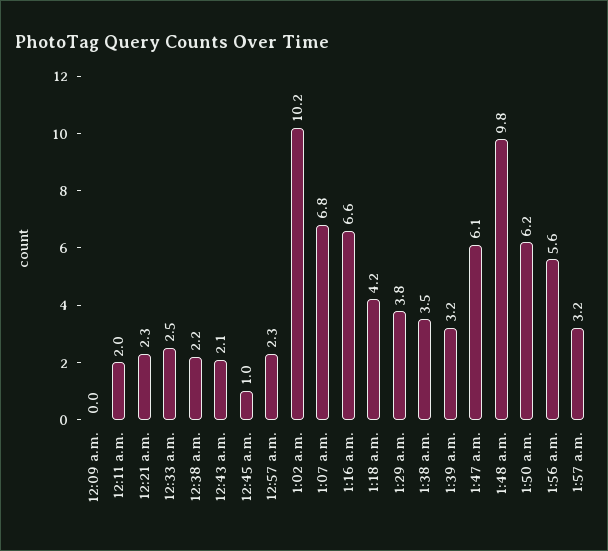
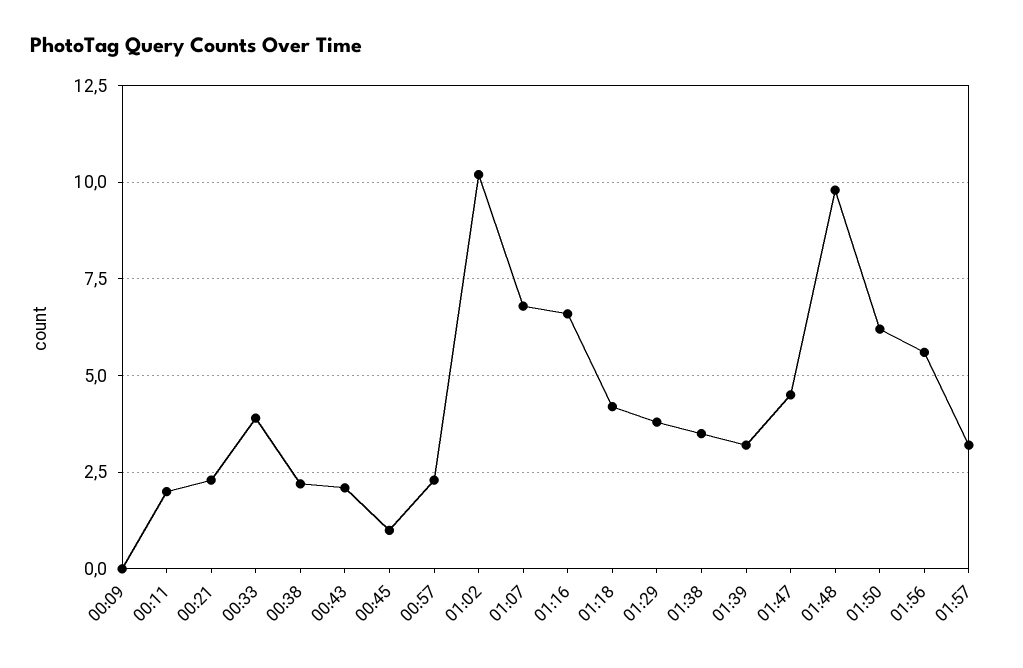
  {
    "12:09 a.m.": 0,
    "12:11 a.m.": 2,
    "12:21 a.m.": 2.3,
-   "12:33 a.m.": 2.5,
+   "12:33 a.m.": 4,
    "12:38 a.m.": 2.2,
    "12:43 a.m.": 2.1,
    "12:45 a.m.": 1,
    "12:57 a.m.": 2.3,
    "1:02 a.m.": 10.2,
    "1:07 a.m.": 6.8,
    "1:16 a.m.": 6.6,
    "1:18 a.m.": 4.2,
    "1:29 a.m.": 3.8,
    "1:38 a.m.": 3.5,
    "1:39 a.m.": 3.2,
-   "1:47 a.m.": 6.1,
+   "1:47 a.m.": 4.5,
    "1:48 a.m.": 9.8,
    "1:50 a.m.": 6.2,
    "1:56 a.m.": 5.6,
    "1:57 a.m.": 3.2
  }

